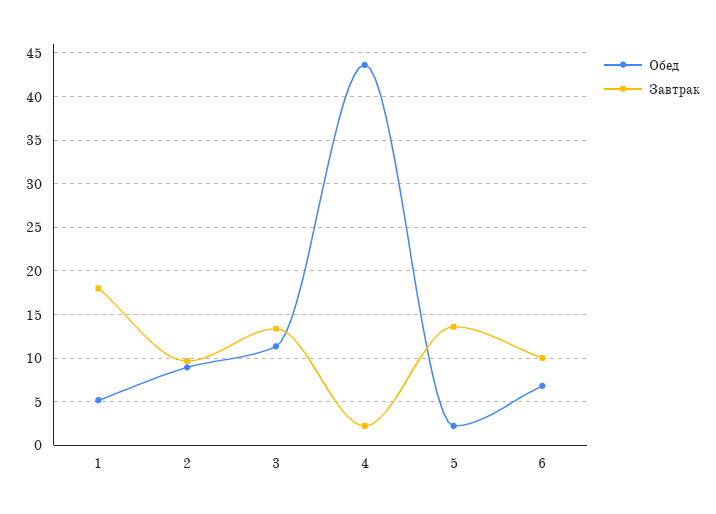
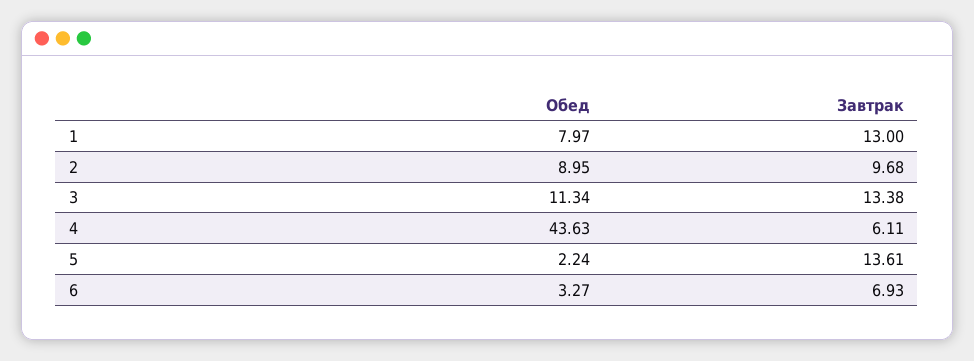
  {
    "Обед": {
-     "1": 5,
+     "1": 7.97,
      "2": 8.95,
      "3": 11.34,
      "4": 43.63,
      "5": 2.24,
-     "6": 7
+     "6": 3.27
    },
    "Завтрак": {
-     "1": 18,
+     "1": 13,
      "2": 9.68,
      "3": 13.38,
-     "4": 2,
+     "4": 6.11,
      "5": 13.61,
-     "6": 10
+     "6": 6.93
    }
  }

